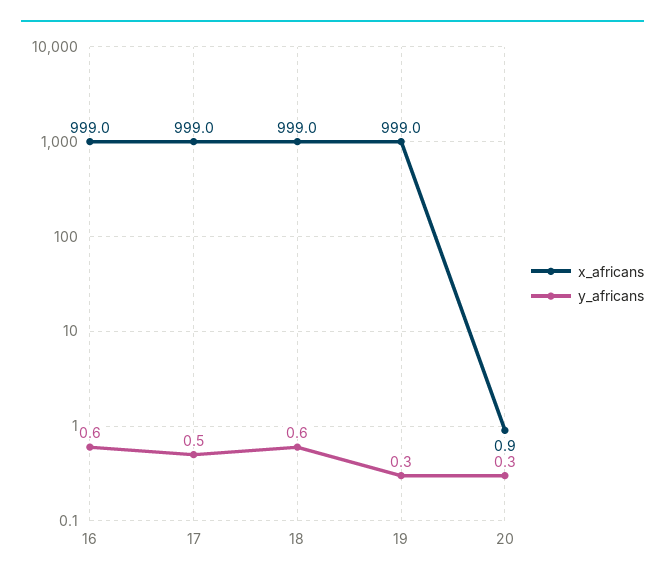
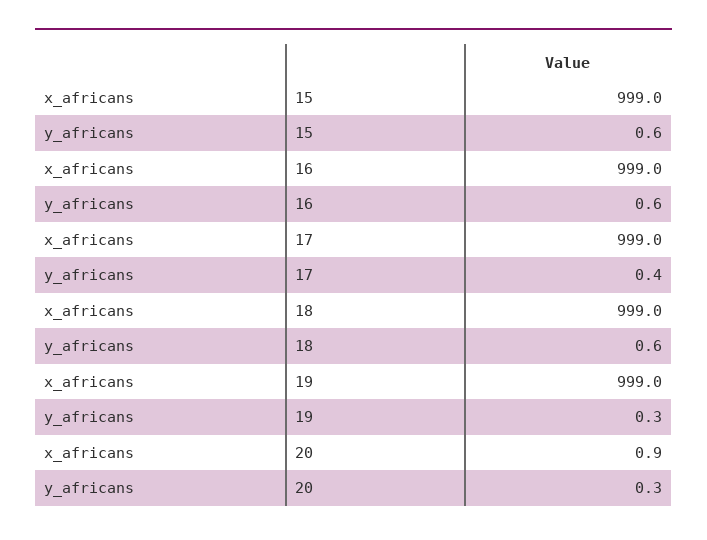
  {
    "x_africans": {
      "16": 999,
      "17": 999,
      "18": 999,
      "19": 999,
-     "20": 0.9
+     "20": 0.9,
+     "15": 999
    },
    "y_africans": {
      "16": 0.6,
-     "17": 0.5,
+     "17": 0.4,
      "18": 0.6,
      "19": 0.3,
-     "20": 0.3
+     "20": 0.3,
+     "15": 0.6
    }
  }

